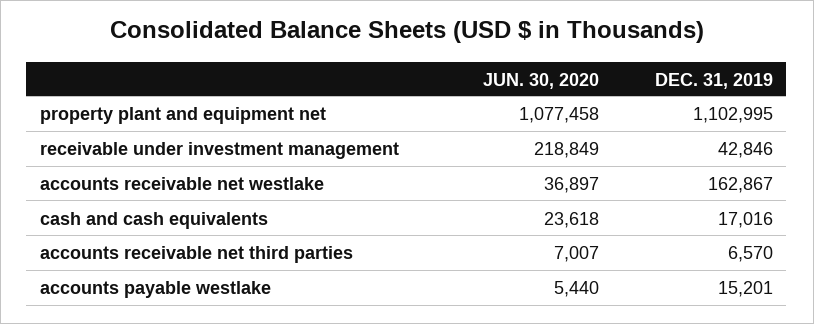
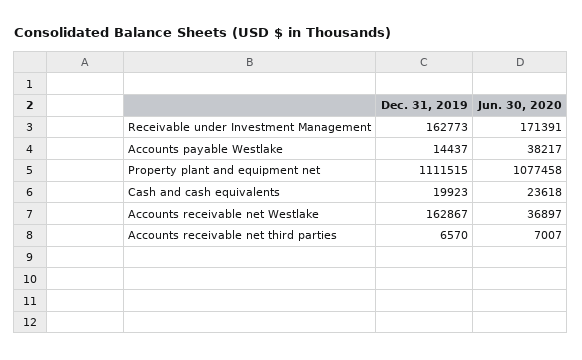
  {
    "JUN. 30, 2020": {
      "property plant and equipment net": 1077458,
-     "receivable under investment management": 218849,
+     "receivable under investment management": 171391,
      "accounts receivable net westlake": 36897,
      "cash and cash equivalents": 23618,
      "accounts receivable net third parties": 7007,
-     "accounts payable westlake": 5440
+     "accounts payable westlake": 38217
    },
    "DEC. 31, 2019": {
-     "property plant and equipment net": 1102995,
+     "property plant and equipment net": 1111515,
-     "receivable under investment management": 42846,
+     "receivable under investment management": 162773,
      "accounts receivable net westlake": 162867,
-     "cash and cash equivalents": 17016,
+     "cash and cash equivalents": 19923,
      "accounts receivable net third parties": 6570,
-     "accounts payable westlake": 15201
+     "accounts payable westlake": 14437
    }
  }

